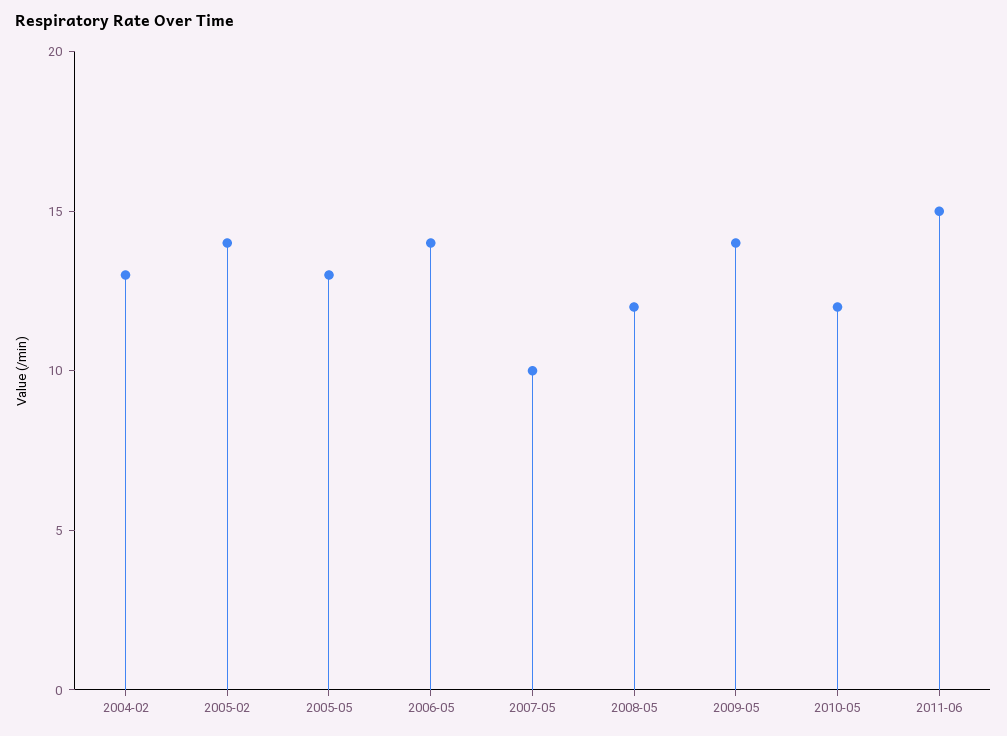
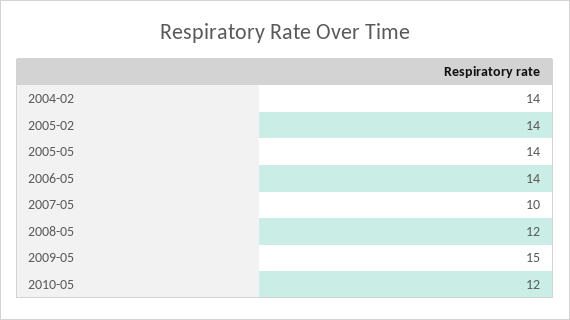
  {
-   "2004-02": 13,
+   "2004-02": 14,
    "2005-02": 14,
-   "2005-05": 13,
+   "2005-05": 14,
    "2006-05": 14,
    "2007-05": 10,
    "2008-05": 12,
-   "2009-05": 14,
+   "2009-05": 15,
-   "2010-05": 12,
+   "2010-05": 12
-   "2011-06": 15
  }

